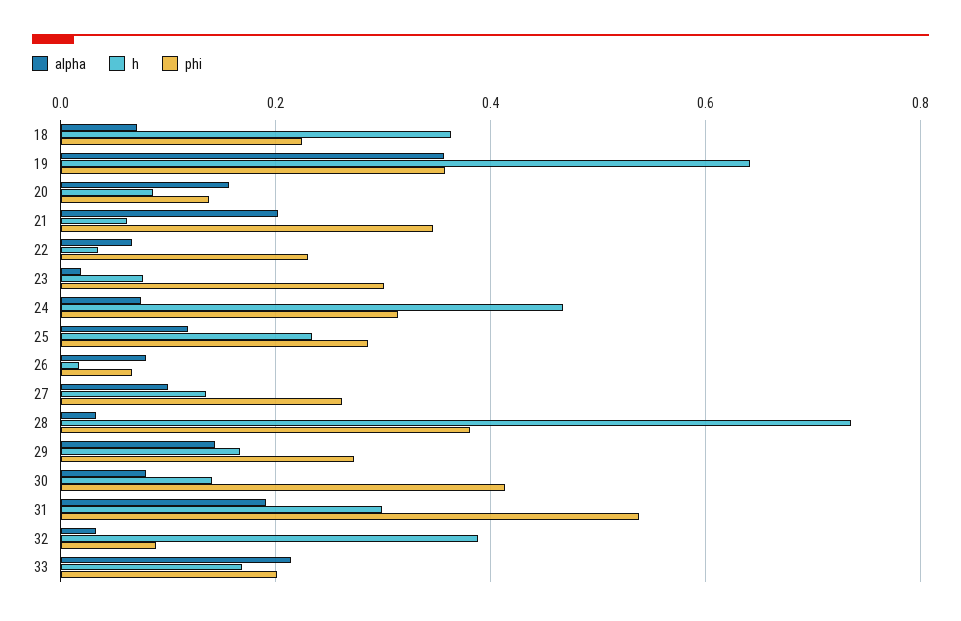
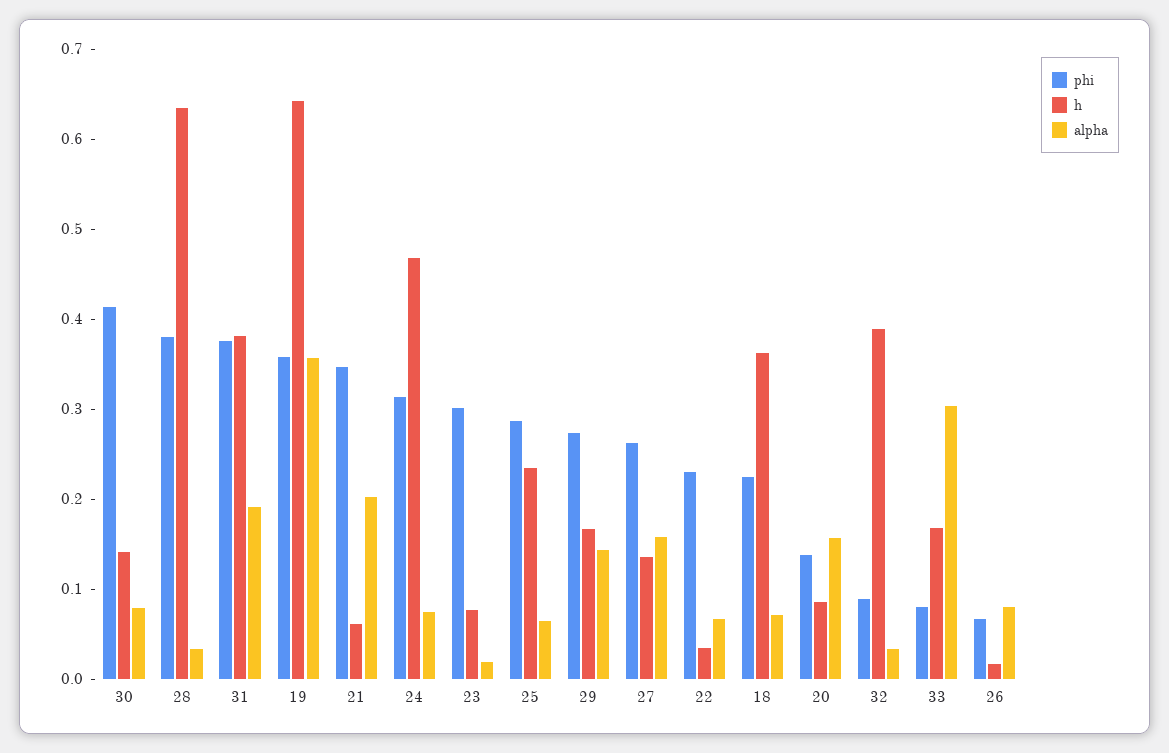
  {
    "alpha": {
      "18": 0.08,
      "19": 0.36,
      "20": 0.16,
      "21": 0.2,
      "22": 0.06,
      "23": 0.02,
      "24": 0.08,
-     "25": 0.12,
+     "25": 0.06,
      "26": 0.08,
-     "27": 0.1,
+     "27": 0.16,
      "28": 0.04,
      "29": 0.14,
      "30": 0.08,
      "31": 0.2,
      "32": 0.04,
-     "33": 0.22
+     "33": 0.3
    },
    "h": {
      "18": 0.36,
      "19": 0.64,
      "20": 0.08,
      "21": 0.06,
      "22": 0.04,
      "23": 0.08,
      "24": 0.46,
      "25": 0.24,
      "26": 0.02,
      "27": 0.14,
-     "28": 0.74,
+     "28": 0.64,
      "29": 0.16,
      "30": 0.14,
-     "31": 0.3,
+     "31": 0.38,
      "32": 0.38,
      "33": 0.16
    },
    "phi": {
      "18": 0.22,
      "19": 0.36,
      "20": 0.14,
      "21": 0.34,
      "22": 0.24,
      "23": 0.3,
      "24": 0.32,
      "25": 0.28,
      "26": 0.06,
      "27": 0.26,
      "28": 0.38,
      "29": 0.28,
      "30": 0.42,
-     "31": 0.54,
+     "31": 0.38,
      "32": 0.08,
-     "33": 0.2
+     "33": 0.08
    }
  }

